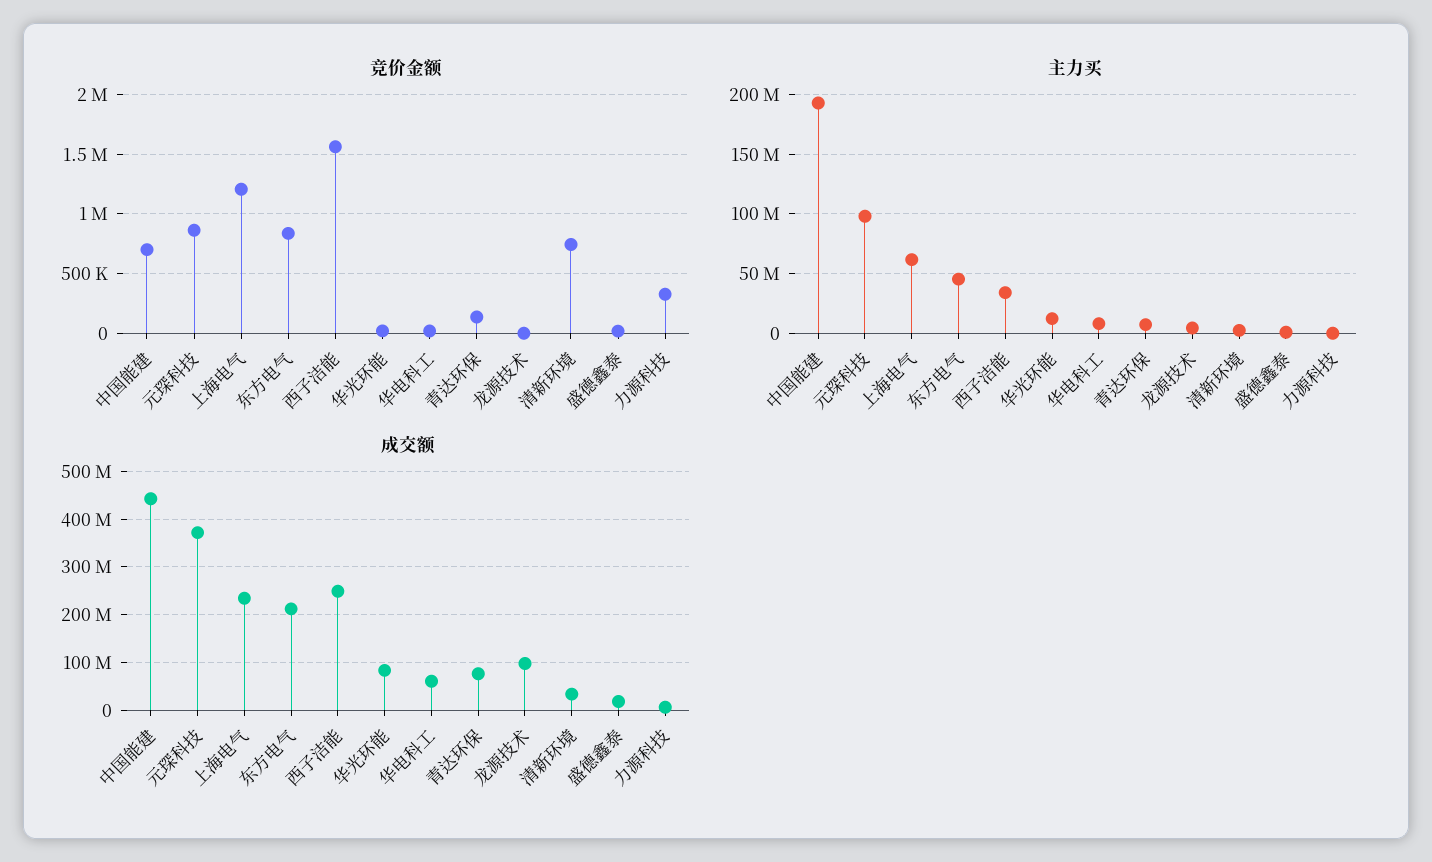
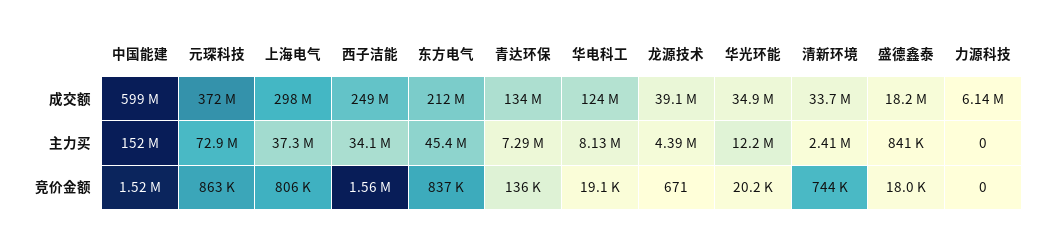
  {
    "竞价金额": {
-     "中国能建": 700000,
+     "中国能建": 1520000,
      "元琛科技": 863000,
-     "上海电气": 1200000,
+     "上海电气": 806000,
      "东方电气": 837000,
      "西子洁能": 1560000,
      "华光环能": 20200,
      "华电科工": 19100,
      "青达环保": 136000,
      "龙源技术": 671,
      "清新环境": 744000,
      "盛德鑫泰": 18000,
-     "力源科技": 300000
+     "力源科技": 0
    },
    "主力买": {
-     "中国能建": 190000000,
+     "中国能建": 152000000,
-     "元琛科技": 100000000,
+     "元琛科技": 72900000,
-     "上海电气": 60000000,
+     "上海电气": 37300000,
      "东方电气": 45400000,
      "西子洁能": 34100000,
      "华光环能": 12200000,
      "华电科工": 8130000,
      "青达环保": 7290000,
      "龙源技术": 4390000,
      "清新环境": 2410000,
      "盛德鑫泰": 841000,
      "力源科技": 0
    },
    "成交额": {
-     "中国能建": 440000000,
+     "中国能建": 599000000,
      "元琛科技": 372000000,
-     "上海电气": 240000000,
+     "上海电气": 298000000,
      "东方电气": 212000000,
      "西子洁能": 249000000,
-     "华光环能": 80000000,
+     "华光环能": 34900000,
-     "华电科工": 60000000,
+     "华电科工": 124000000,
-     "青达环保": 80000000,
+     "青达环保": 134000000,
-     "龙源技术": 100000000,
+     "龙源技术": 39100000,
      "清新环境": 33700000,
      "盛德鑫泰": 18200000,
      "力源科技": 6140000
    }
  }

